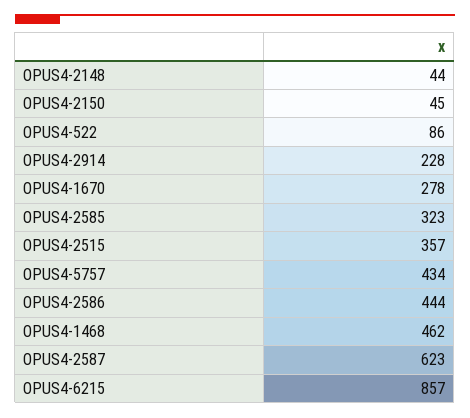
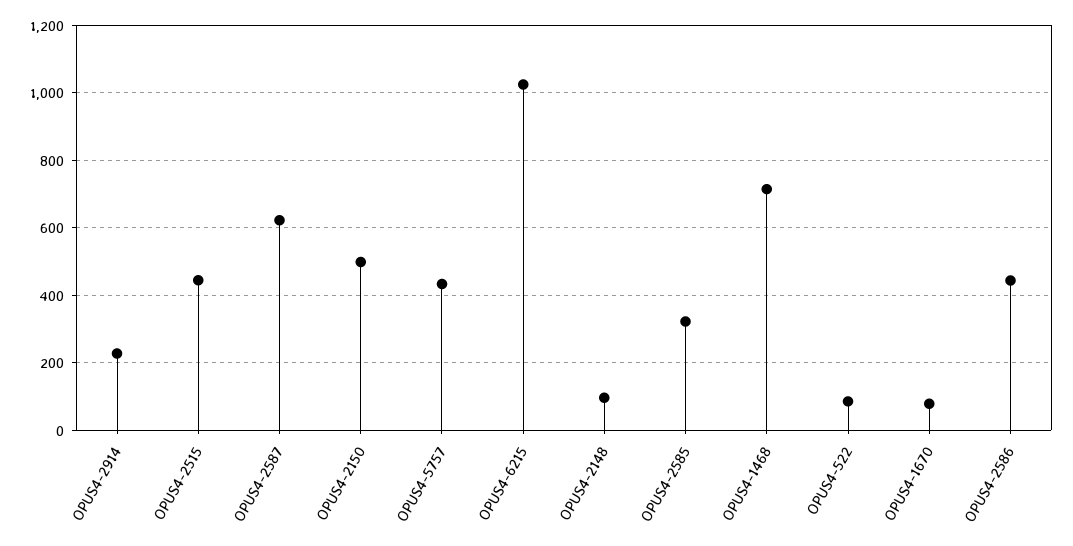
  {
-   "OPUS4-2148": 44,
+   "OPUS4-2148": 100,
-   "OPUS4-2150": 45,
+   "OPUS4-2150": 500,
    "OPUS4-522": 86,
    "OPUS4-2914": 228,
-   "OPUS4-1670": 278,
+   "OPUS4-1670": 80,
    "OPUS4-2585": 323,
-   "OPUS4-2515": 357,
+   "OPUS4-2515": 440,
    "OPUS4-5757": 434,
    "OPUS4-2586": 444,
-   "OPUS4-1468": 462,
+   "OPUS4-1468": 720,
    "OPUS4-2587": 623,
-   "OPUS4-6215": 857
+   "OPUS4-6215": 1020
  }

